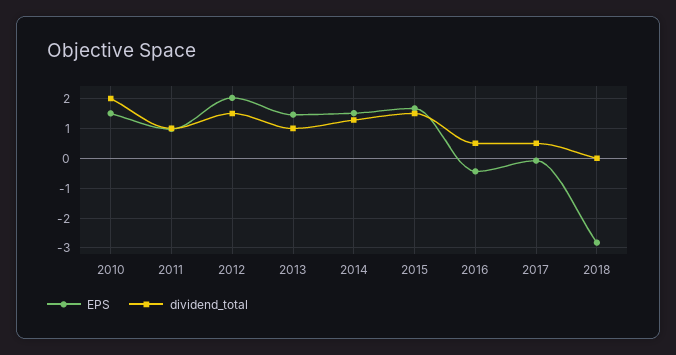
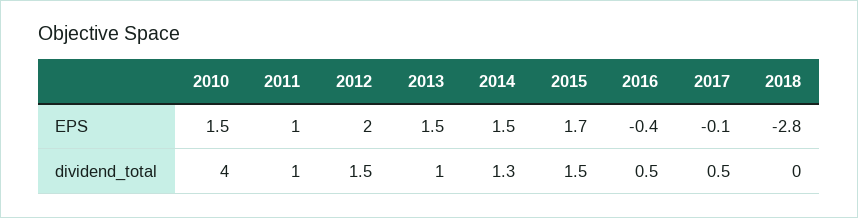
  {
    "EPS": {
      "2010": 1.5,
      "2011": 1,
      "2012": 2,
      "2013": 1.5,
      "2014": 1.5,
      "2015": 1.7,
      "2016": -0.4,
      "2017": -0.1,
      "2018": -2.8
    },
    "dividend_total": {
-     "2010": 2,
+     "2010": 4,
      "2011": 1,
      "2012": 1.5,
      "2013": 1,
      "2014": 1.3,
      "2015": 1.5,
      "2016": 0.5,
      "2017": 0.5,
      "2018": 0
    }
  }

